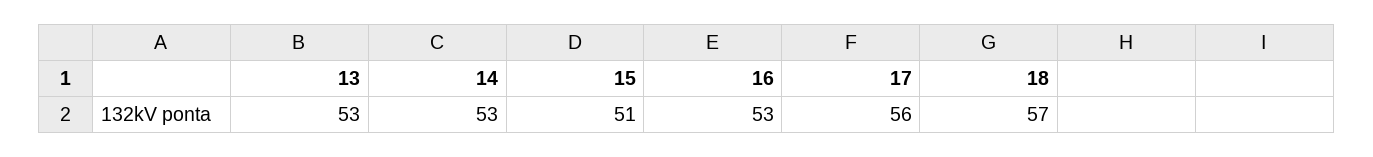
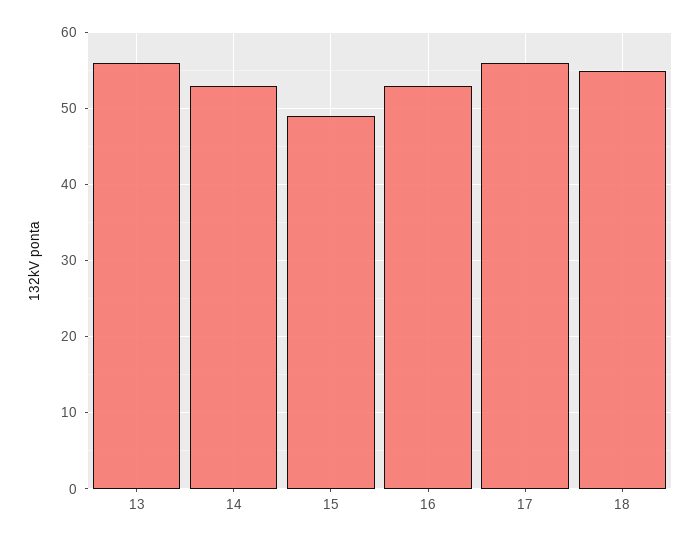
  {
-   "13": 53,
+   "13": 56,
    "14": 53,
-   "15": 51,
+   "15": 49,
    "16": 53,
    "17": 56,
-   "18": 57
+   "18": 55
  }

